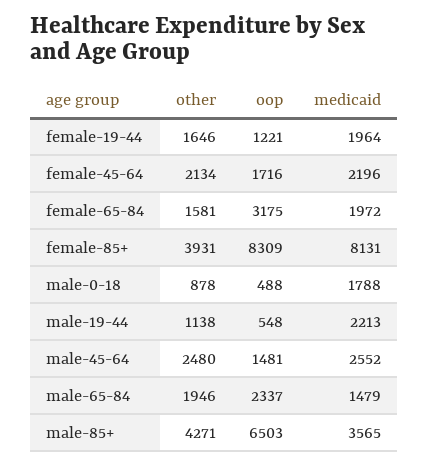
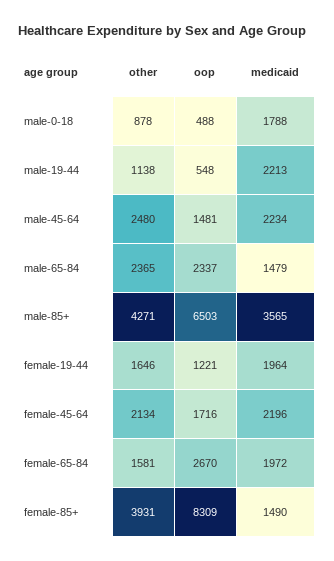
  {
    "other": {
      "female-19-44": 1646,
      "female-45-64": 2134,
      "female-65-84": 1581,
      "female-85+": 3931,
      "male-0-18": 878,
      "male-19-44": 1138,
      "male-45-64": 2480,
-     "male-65-84": 1946,
+     "male-65-84": 2365,
      "male-85+": 4271
    },
    "oop": {
      "female-19-44": 1221,
      "female-45-64": 1716,
-     "female-65-84": 3175,
+     "female-65-84": 2670,
      "female-85+": 8309,
      "male-0-18": 488,
      "male-19-44": 548,
      "male-45-64": 1481,
      "male-65-84": 2337,
      "male-85+": 6503
    },
    "medicaid": {
      "female-19-44": 1964,
      "female-45-64": 2196,
      "female-65-84": 1972,
-     "female-85+": 8131,
+     "female-85+": 1490,
      "male-0-18": 1788,
      "male-19-44": 2213,
-     "male-45-64": 2552,
+     "male-45-64": 2234,
      "male-65-84": 1479,
      "male-85+": 3565
    }
  }

